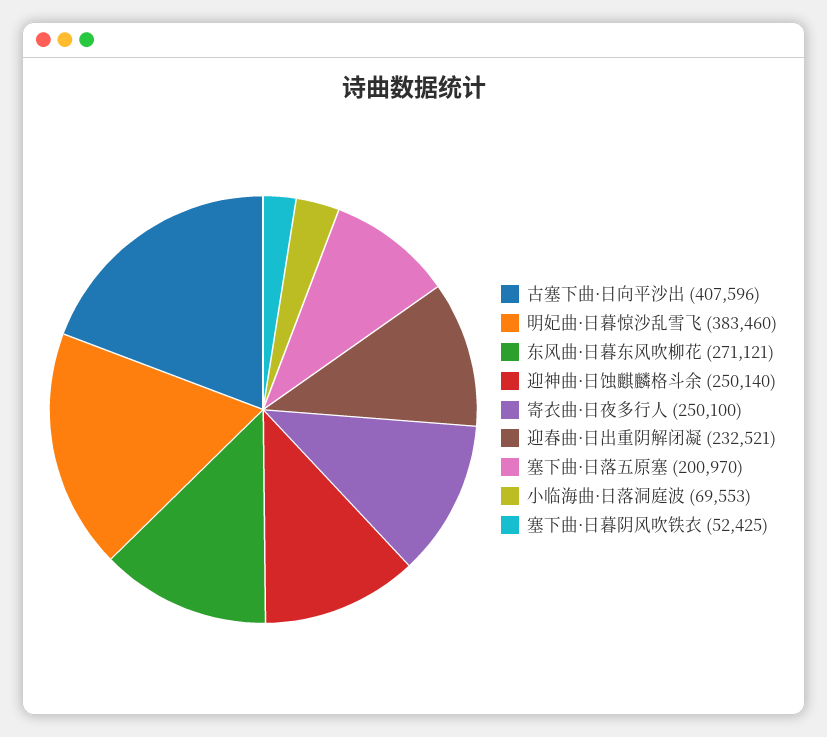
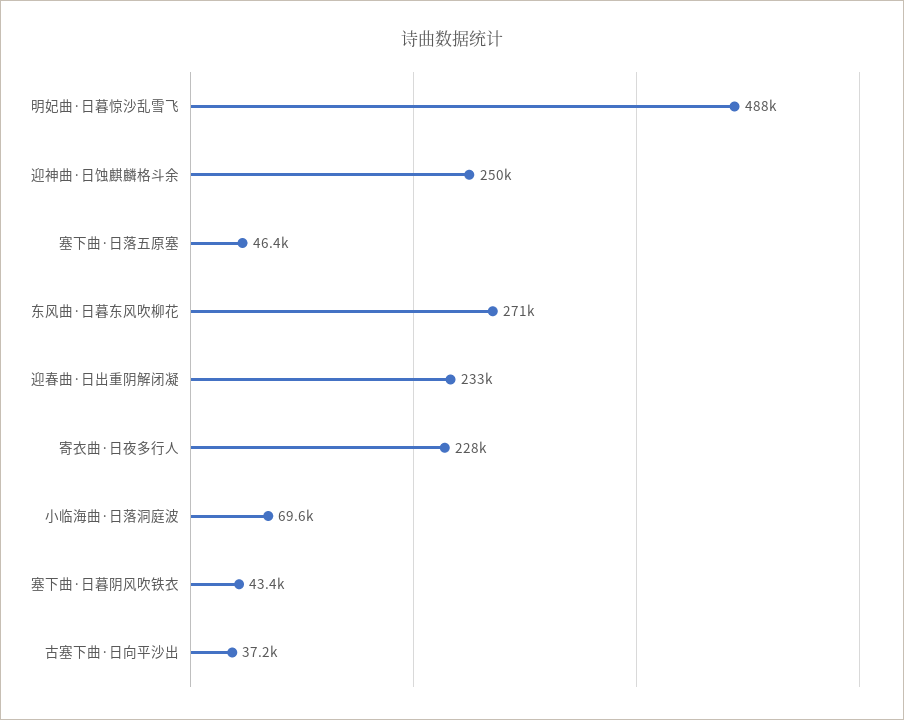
  {
-   "古塞下曲·日向平沙出": 407596,
+   "古塞下曲·日向平沙出": 37200,
-   "明妃曲·日暮惊沙乱雪飞": 383460,
+   "明妃曲·日暮惊沙乱雪飞": 488000,
    "东风曲·日暮东风吹柳花": 271121,
    "迎神曲·日蚀麒麟格斗余": 250140,
-   "寄衣曲·日夜多行人": 250100,
+   "寄衣曲·日夜多行人": 228000,
    "迎春曲·日出重阴解闭凝": 232521,
-   "塞下曲·日落五原塞": 200970,
+   "塞下曲·日落五原塞": 46400,
    "小临海曲·日落洞庭波": 69553,
-   "塞下曲·日暮阴风吹铁衣": 52425
+   "塞下曲·日暮阴风吹铁衣": 43400
  }

